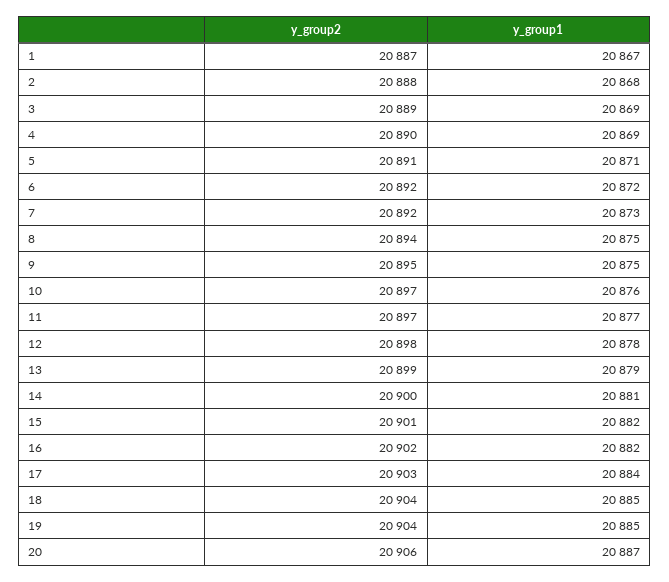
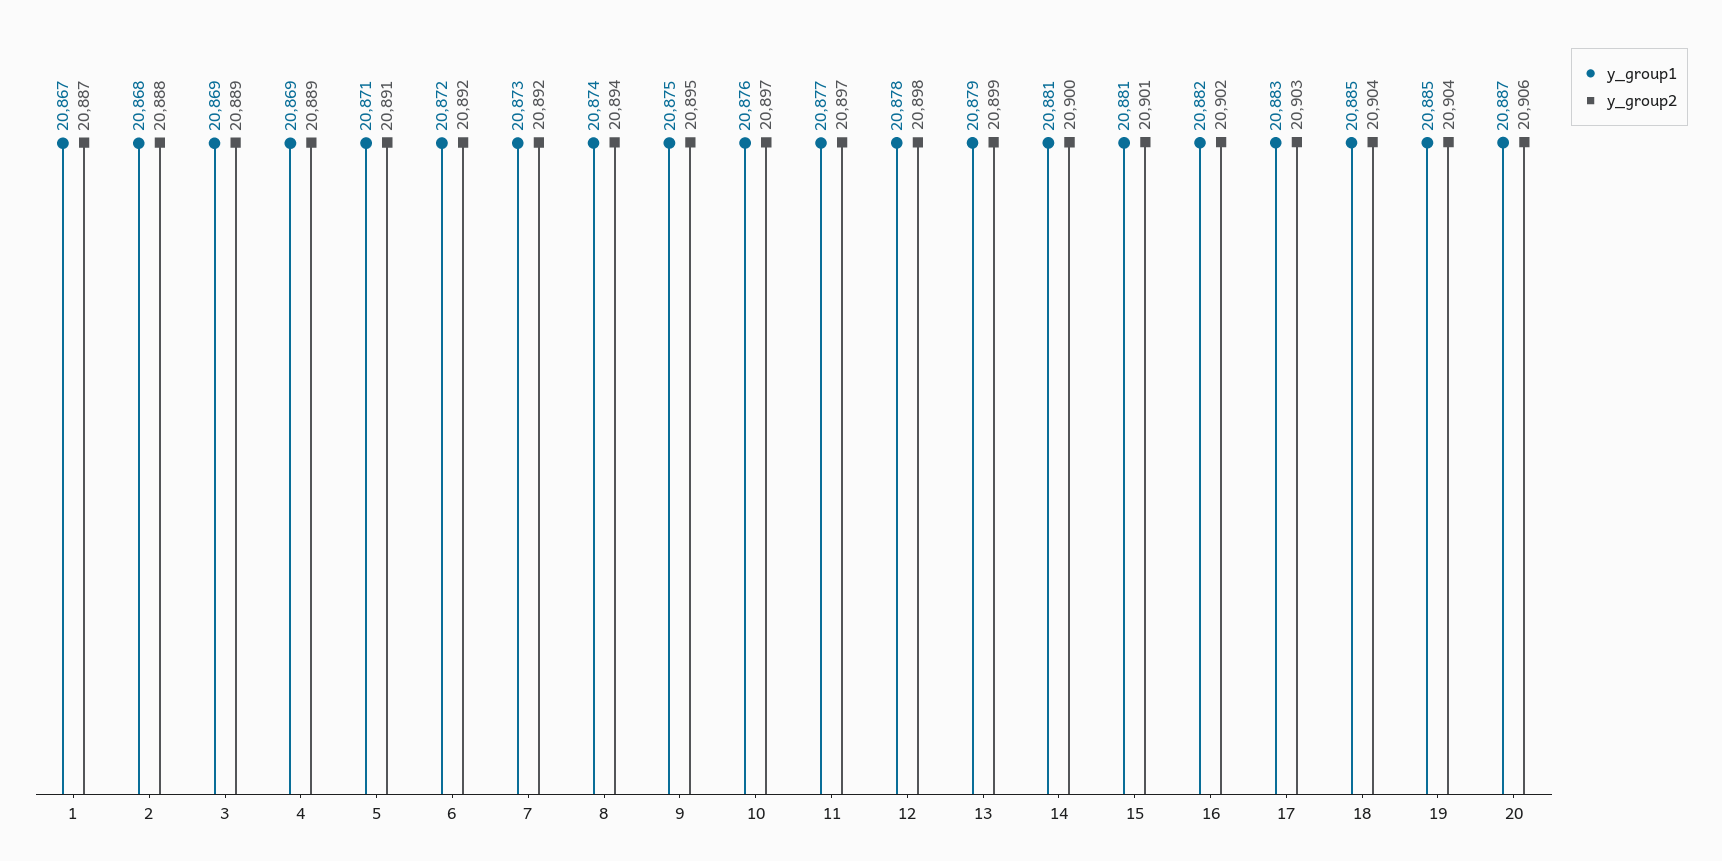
  {
    "y_group2": {
      "1": 20887,
      "2": 20888,
      "3": 20889,
-     "4": 20890,
+     "4": 20889,
      "5": 20891,
      "6": 20892,
      "7": 20892,
      "8": 20894,
      "9": 20895,
      "10": 20897,
      "11": 20897,
      "12": 20898,
      "13": 20899,
      "14": 20900,
      "15": 20901,
      "16": 20902,
      "17": 20903,
      "18": 20904,
      "19": 20904,
      "20": 20906
    },
    "y_group1": {
      "1": 20867,
      "2": 20868,
      "3": 20869,
      "4": 20869,
      "5": 20871,
      "6": 20872,
      "7": 20873,
-     "8": 20875,
+     "8": 20874,
      "9": 20875,
      "10": 20876,
      "11": 20877,
      "12": 20878,
      "13": 20879,
      "14": 20881,
-     "15": 20882,
+     "15": 20881,
      "16": 20882,
-     "17": 20884,
+     "17": 20883,
      "18": 20885,
      "19": 20885,
      "20": 20887
    }
  }

